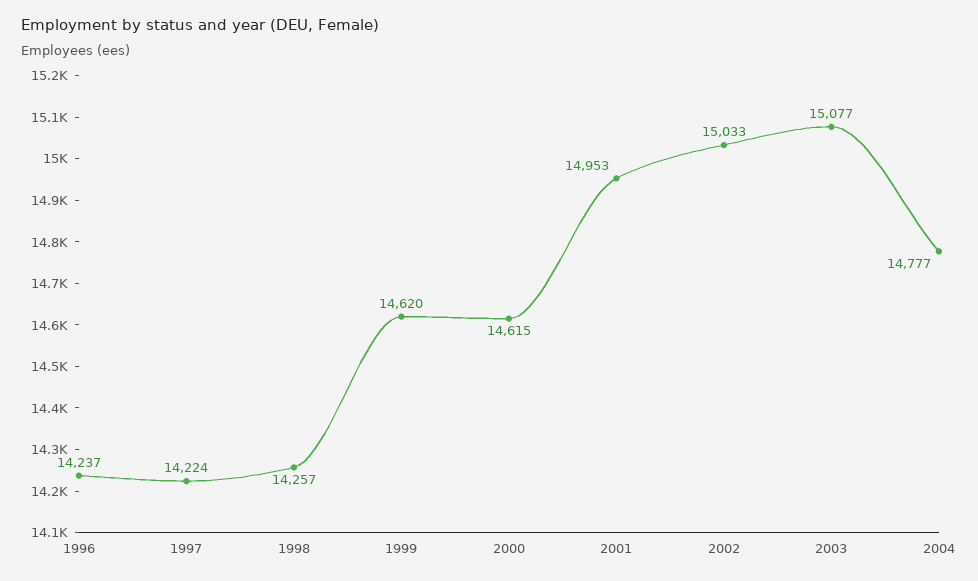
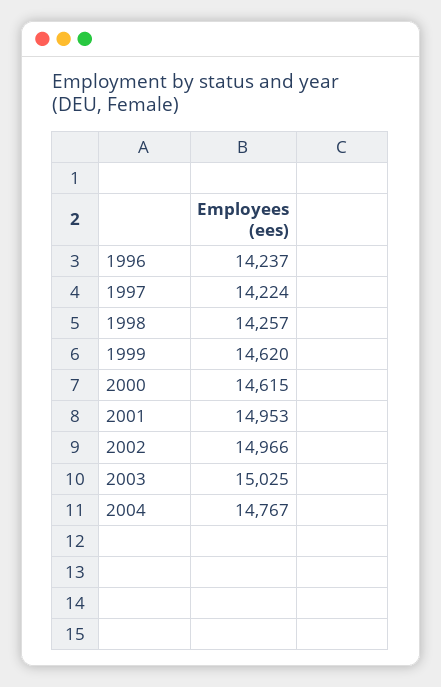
  {
    "1996": 14237,
    "1997": 14224,
    "1998": 14257,
    "1999": 14620,
    "2000": 14615,
    "2001": 14953,
-   "2002": 15033,
+   "2002": 14966,
-   "2003": 15077,
+   "2003": 15025,
-   "2004": 14777
+   "2004": 14767
  }

